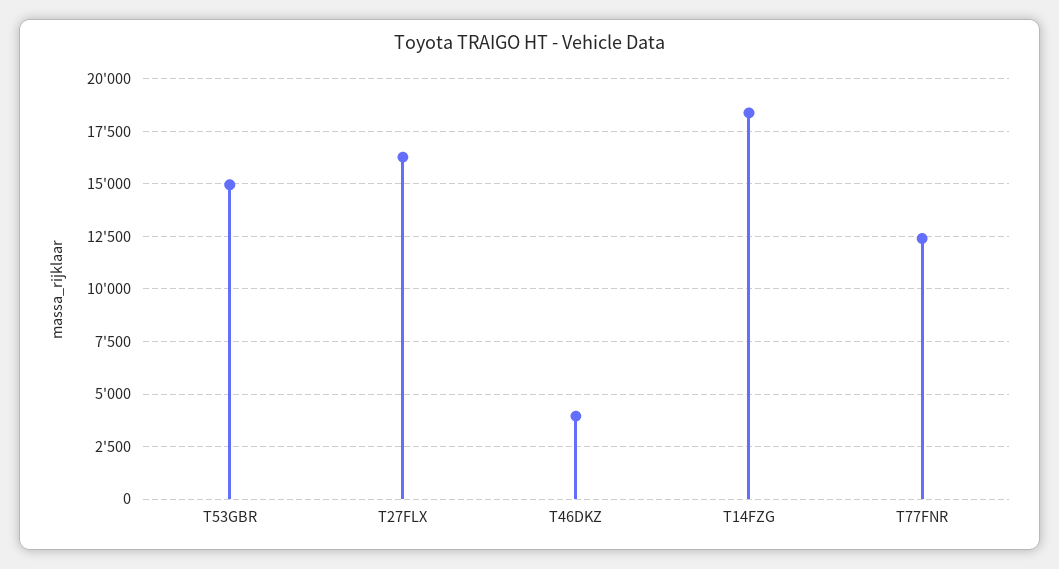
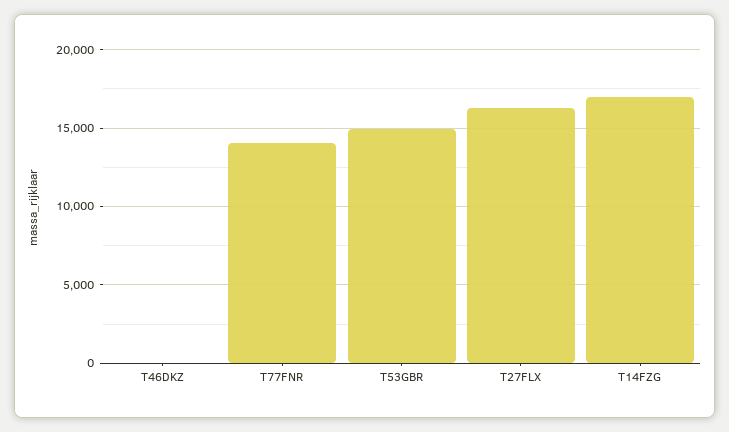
  {
    "T53GBR": 15000,
    "T27FLX": 16500,
-   "T46DKZ": 4000,
+   "T46DKZ": 0,
-   "T14FZG": 18500,
+   "T14FZG": 17000,
-   "T77FNR": 12500
+   "T77FNR": 14000
  }

